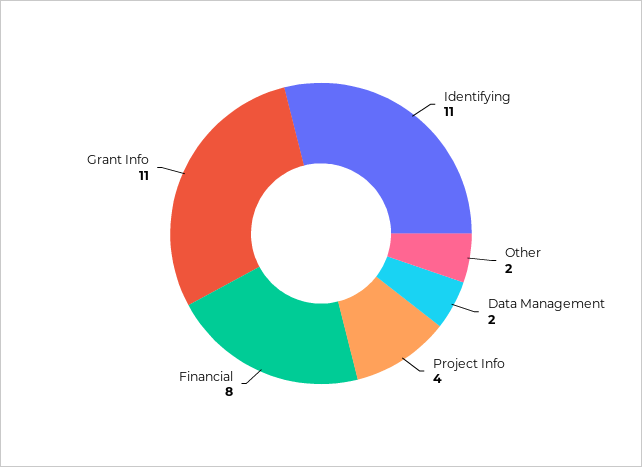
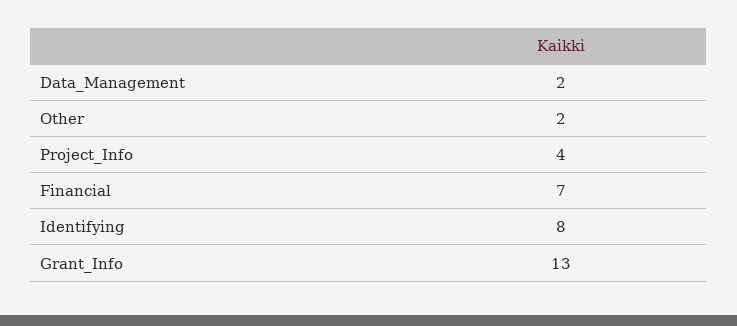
  {
-   "Identifying": 11,
+   "Identifying": 8,
    "Other": 2,
    "Data Management": 2,
    "Project Info": 4,
-   "Financial": 8,
+   "Financial": 7,
-   "Grant Info": 11
+   "Grant Info": 13
  }

